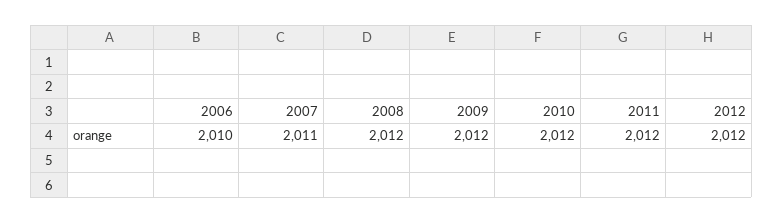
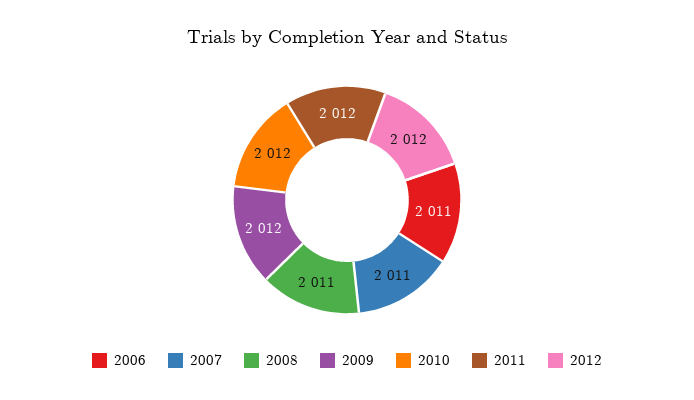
  {
-   "2006": 2010,
+   "2006": 2011,
    "2007": 2011,
-   "2008": 2012,
+   "2008": 2011,
    "2009": 2012,
    "2010": 2012,
    "2011": 2012,
    "2012": 2012
  }

